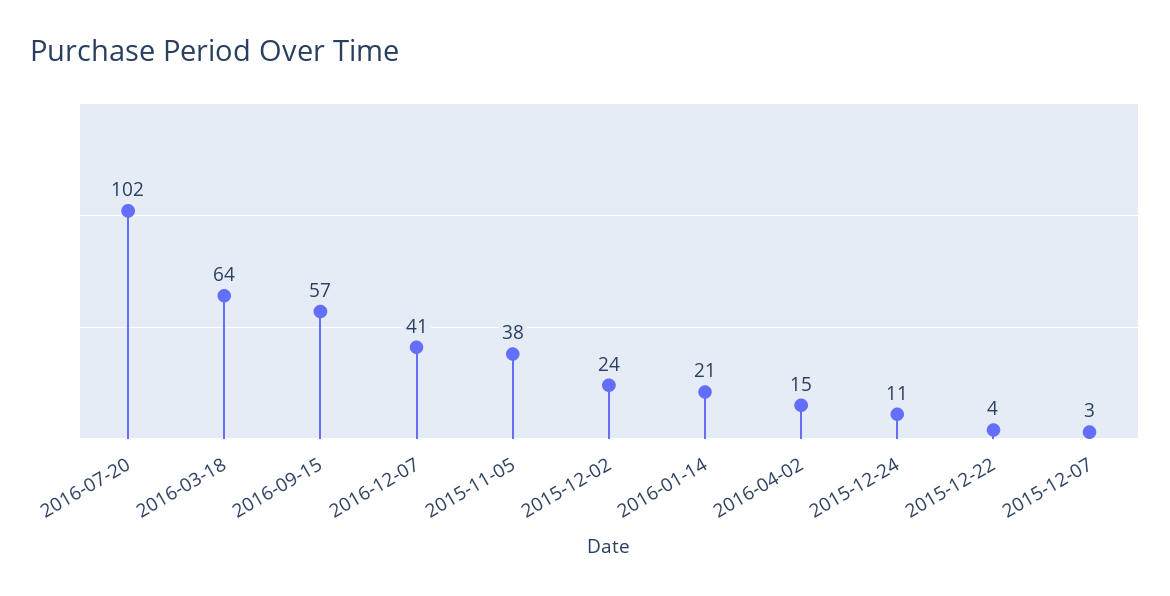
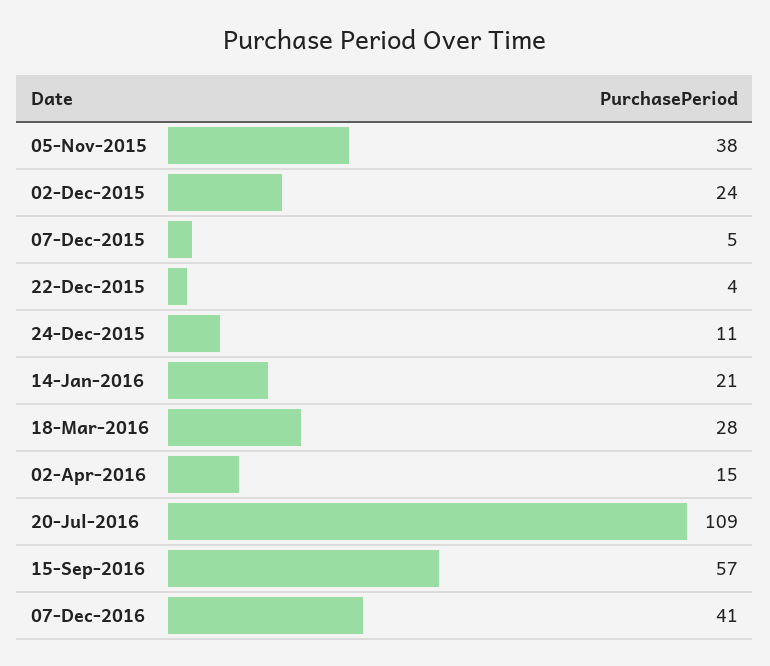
  {
-   "2016-07-20": 102,
+   "2016-07-20": 109,
-   "2016-03-18": 64,
+   "2016-03-18": 28,
    "2016-09-15": 57,
    "2016-12-07": 41,
    "2015-11-05": 38,
    "2015-12-02": 24,
    "2016-01-14": 21,
    "2016-04-02": 15,
    "2015-12-24": 11,
    "2015-12-22": 4,
-   "2015-12-07": 3
+   "2015-12-07": 5
  }

